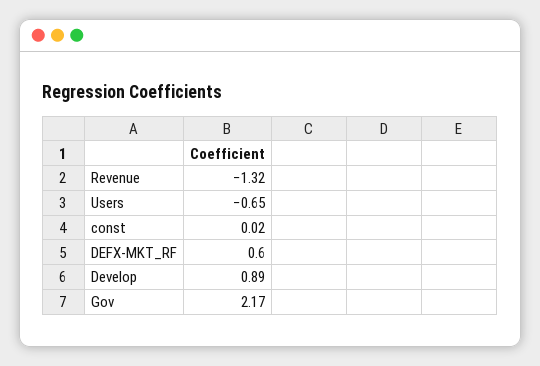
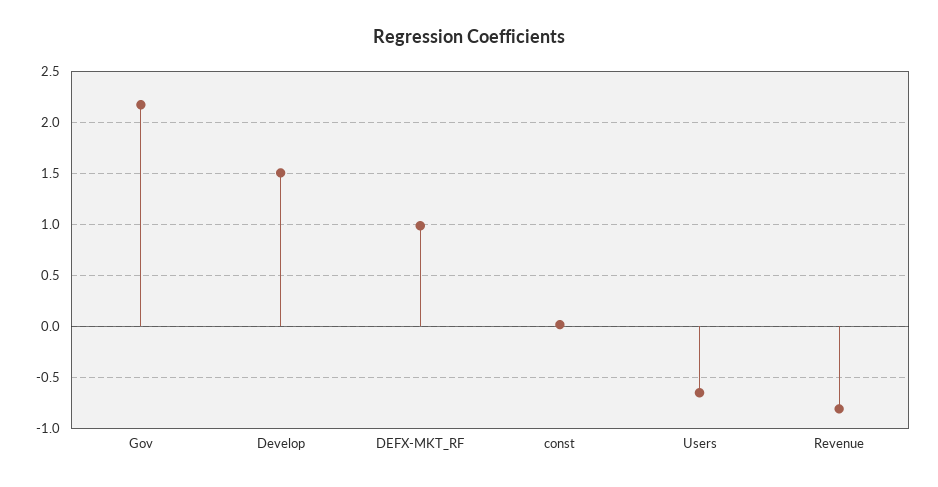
  {
-   "Revenue": -1.32,
+   "Revenue": -0.8,
    "Users": -0.65,
    "const": 0.02,
-   "DEFX-MKT_RF": 0.6,
+   "DEFX-MKT_RF": 1,
-   "Develop": 0.89,
+   "Develop": 1.5,
    "Gov": 2.17
  }

